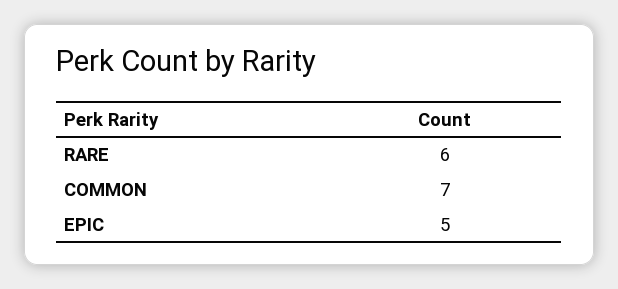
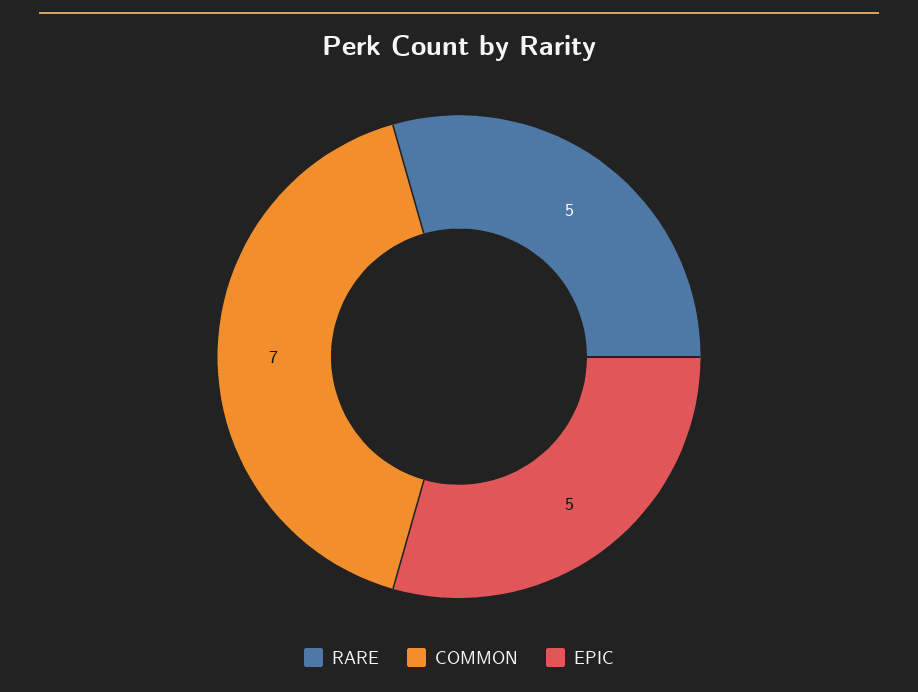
  {
-   "RARE": 6,
+   "RARE": 5,
    "COMMON": 7,
    "EPIC": 5
  }

